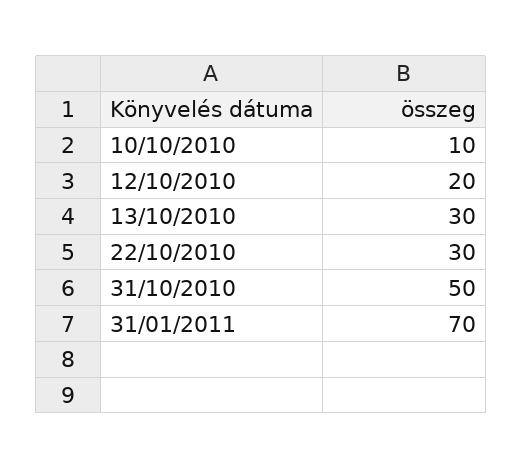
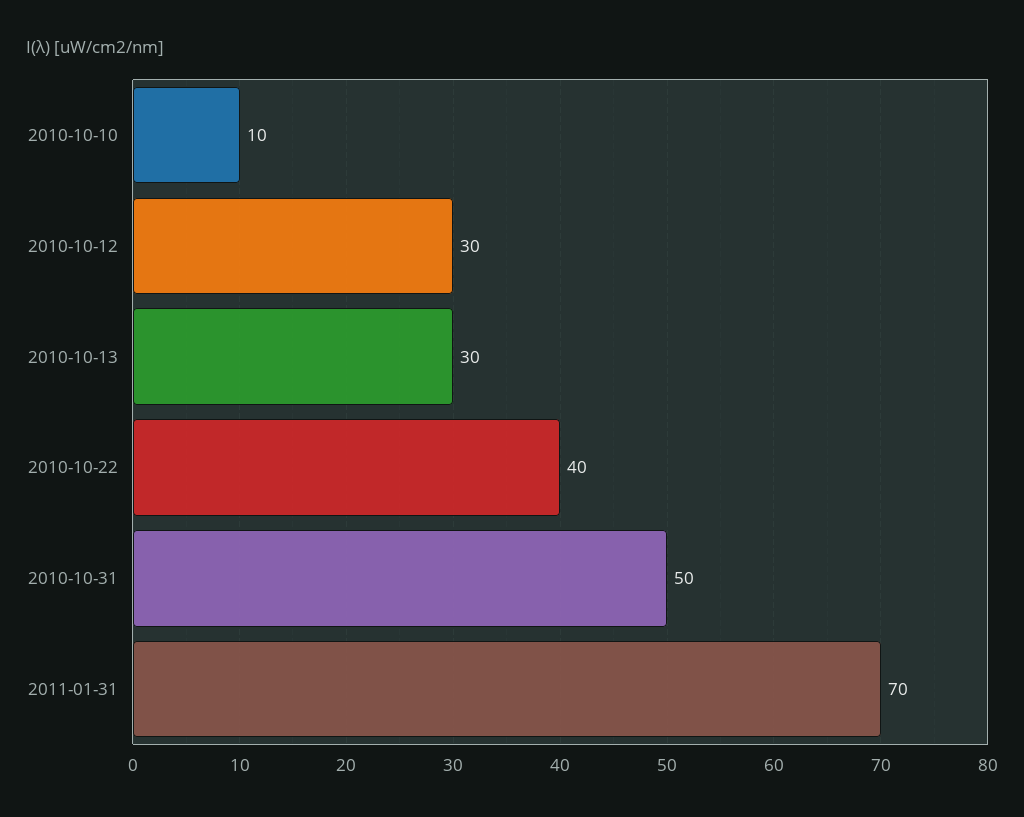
  {
    "10/10/2010": 10,
-   "12/10/2010": 20,
+   "12/10/2010": 30,
    "13/10/2010": 30,
-   "22/10/2010": 30,
+   "22/10/2010": 40,
    "31/10/2010": 50,
    "31/01/2011": 70
  }

